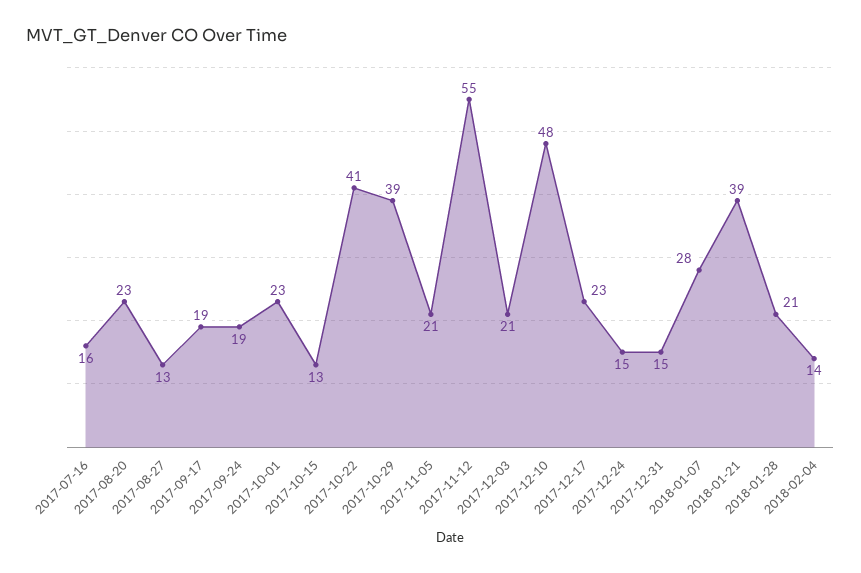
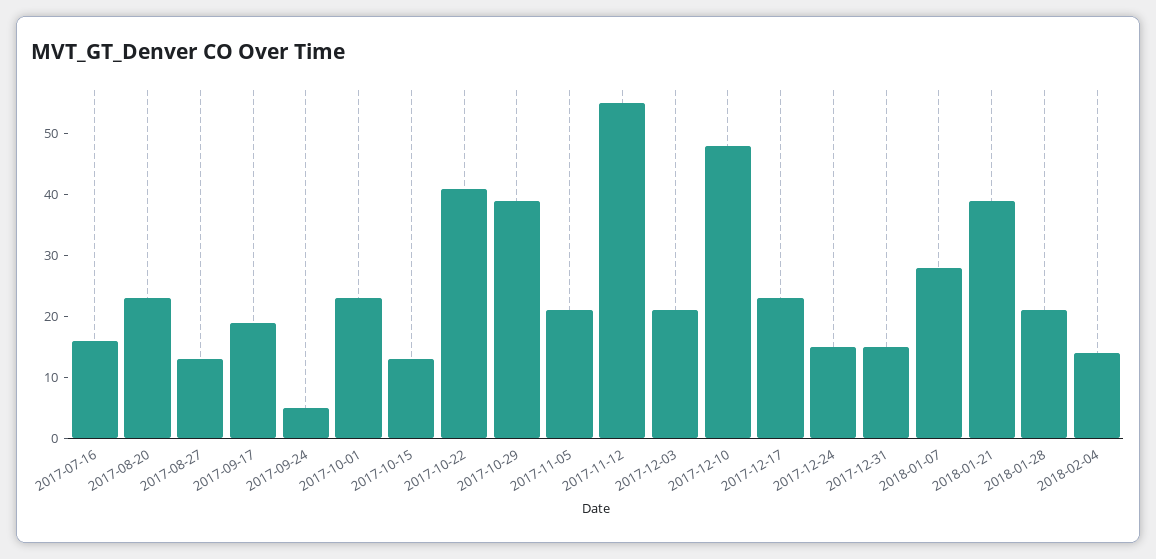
  {
    "2017-07-16": 16,
    "2017-08-20": 23,
    "2017-08-27": 13,
    "2017-09-17": 19,
-   "2017-09-24": 19,
+   "2017-09-24": 5,
    "2017-10-01": 23,
    "2017-10-15": 13,
    "2017-10-22": 41,
    "2017-10-29": 39,
    "2017-11-05": 21,
    "2017-11-12": 55,
    "2017-12-03": 21,
    "2017-12-10": 48,
    "2017-12-17": 23,
    "2017-12-24": 15,
    "2017-12-31": 15,
    "2018-01-07": 28,
    "2018-01-21": 39,
    "2018-01-28": 21,
    "2018-02-04": 14
  }

